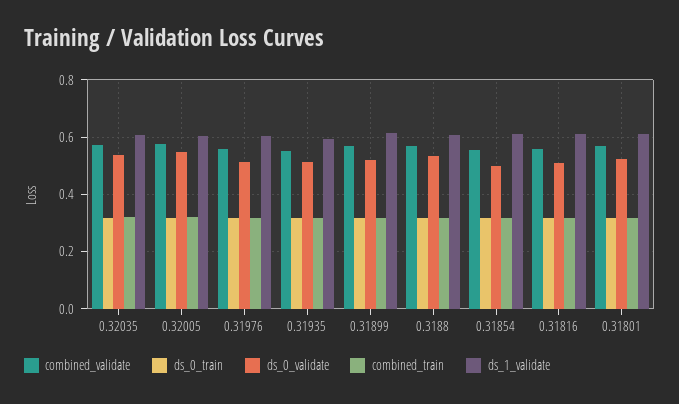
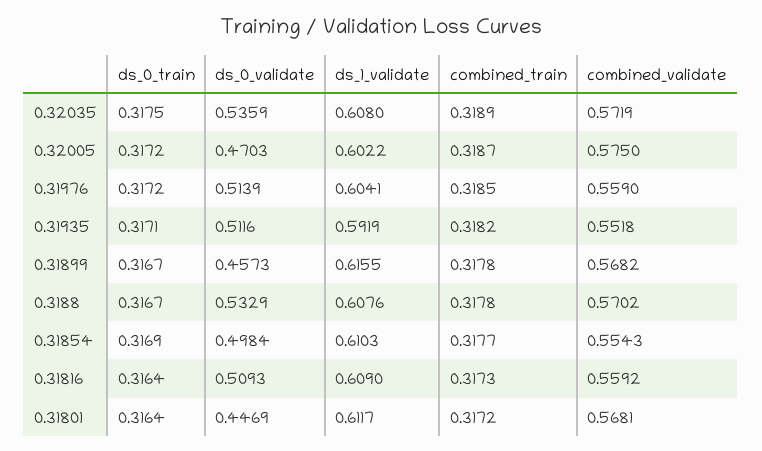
  {
    "combined_validate": {
      "0.32035": 0.5719,
      "0.32005": 0.575,
      "0.31976": 0.559,
      "0.31935": 0.5518,
      "0.31899": 0.5682,
      "0.3188": 0.5702,
      "0.31854": 0.5543,
      "0.31816": 0.5592,
      "0.31801": 0.5681
    },
    "ds_0_train": {
      "0.32035": 0.3175,
      "0.32005": 0.3172,
      "0.31976": 0.3172,
      "0.31935": 0.3171,
      "0.31899": 0.3167,
      "0.3188": 0.3167,
      "0.31854": 0.3169,
      "0.31816": 0.3164,
      "0.31801": 0.3164
    },
    "ds_0_validate": {
      "0.32035": 0.5359,
-     "0.32005": 0.55,
+     "0.32005": 0.4703,
      "0.31976": 0.5139,
      "0.31935": 0.5116,
-     "0.31899": 0.525,
+     "0.31899": 0.4573,
      "0.3188": 0.5329,
      "0.31854": 0.4984,
      "0.31816": 0.5093,
-     "0.31801": 0.525
+     "0.31801": 0.4469
    },
    "combined_train": {
      "0.32035": 0.3189,
      "0.32005": 0.3187,
      "0.31976": 0.3185,
      "0.31935": 0.3182,
      "0.31899": 0.3178,
      "0.3188": 0.3178,
      "0.31854": 0.3177,
      "0.31816": 0.3173,
      "0.31801": 0.3172
    },
    "ds_1_validate": {
      "0.32035": 0.608,
      "0.32005": 0.6022,
      "0.31976": 0.6041,
      "0.31935": 0.5919,
      "0.31899": 0.6155,
      "0.3188": 0.6076,
      "0.31854": 0.6103,
      "0.31816": 0.609,
      "0.31801": 0.6117
    }
  }

